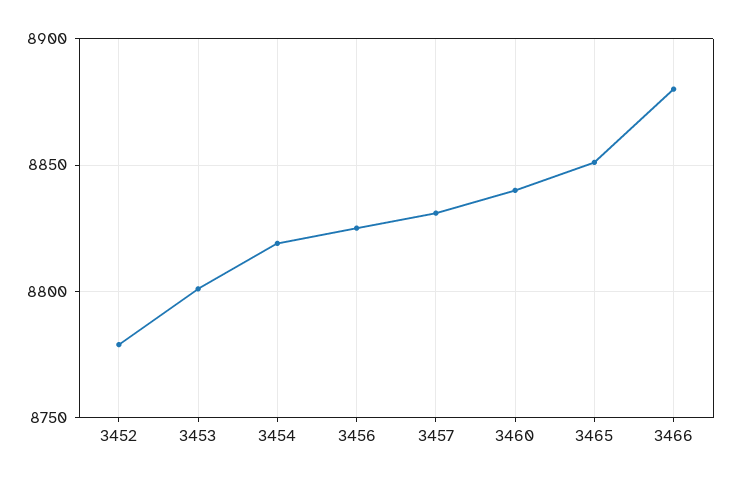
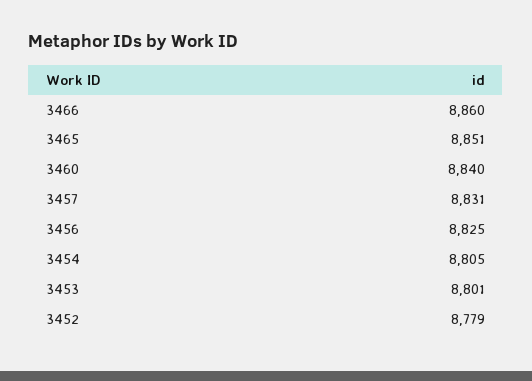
  {
    "3452": 8779,
    "3453": 8801,
-   "3454": 8820,
+   "3454": 8805,
    "3456": 8825,
    "3457": 8831,
    "3460": 8840,
    "3465": 8851,
-   "3466": 8880
+   "3466": 8860
  }

